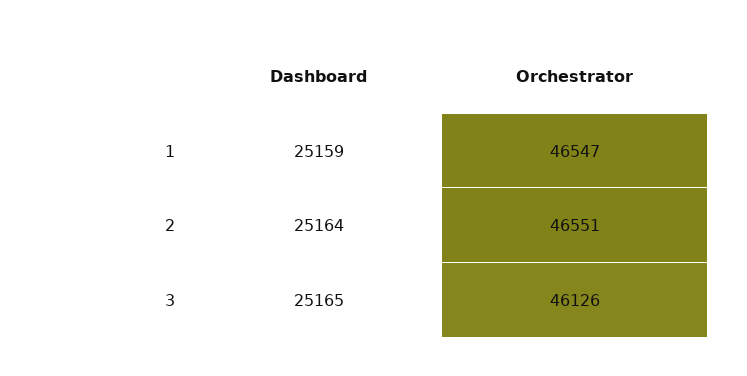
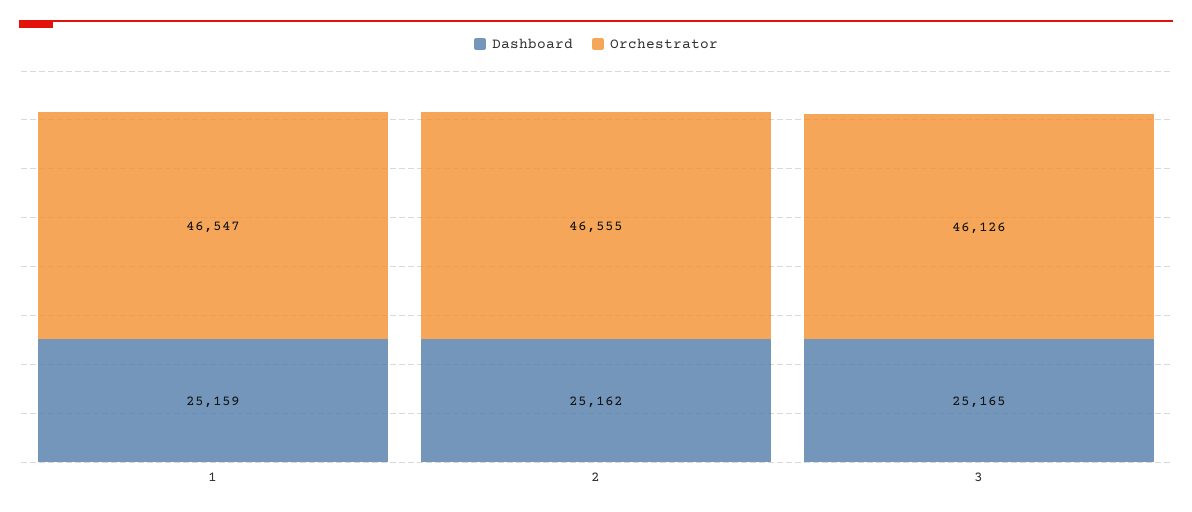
  {
    "Dashboard": {
      "1": 25159,
-     "2": 25164,
+     "2": 25162,
      "3": 25165
    },
    "Orchestrator": {
      "1": 46547,
-     "2": 46551,
+     "2": 46555,
      "3": 46126
    }
  }

